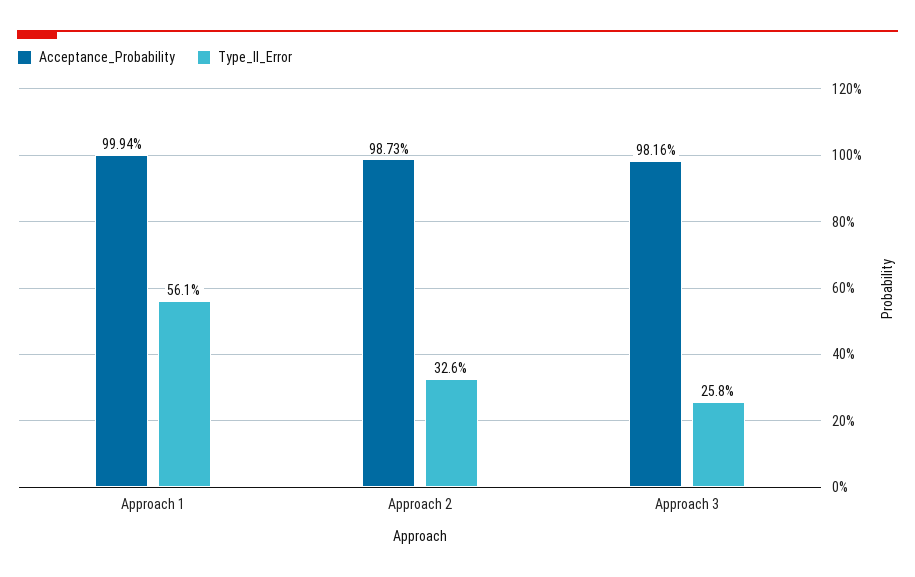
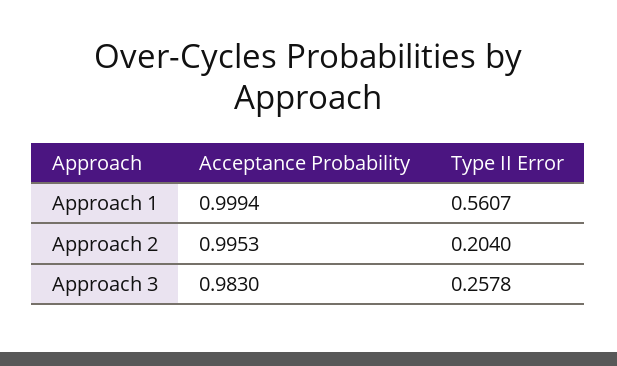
  {
    "Acceptance_Probability": {
      "Approach 1": 0.9994,
-     "Approach 2": 0.9873,
+     "Approach 2": 0.9953,
-     "Approach 3": 0.9816
+     "Approach 3": 0.983
    },
    "Type_II_Error": {
      "Approach 1": 0.5607,
-     "Approach 2": 0.326,
+     "Approach 2": 0.204,
      "Approach 3": 0.2578
    }
  }

